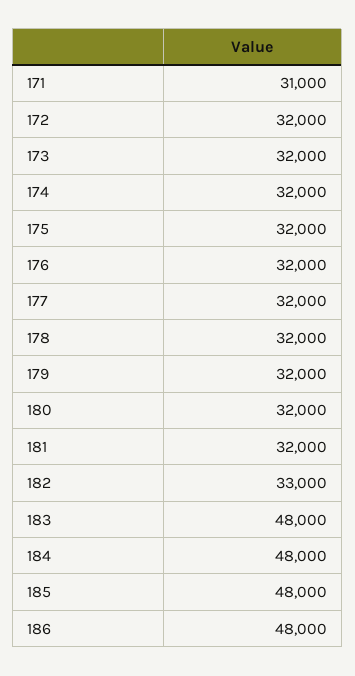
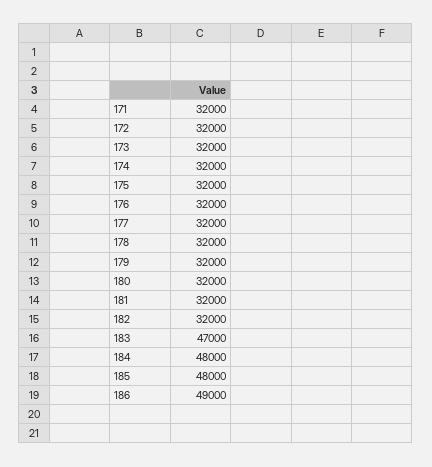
  {
-   "171": 31000,
+   "171": 32000,
    "172": 32000,
    "173": 32000,
    "174": 32000,
    "175": 32000,
    "176": 32000,
    "177": 32000,
    "178": 32000,
    "179": 32000,
    "180": 32000,
    "181": 32000,
-   "182": 33000,
+   "182": 32000,
-   "183": 48000,
+   "183": 47000,
    "184": 48000,
    "185": 48000,
-   "186": 48000
+   "186": 49000
  }

